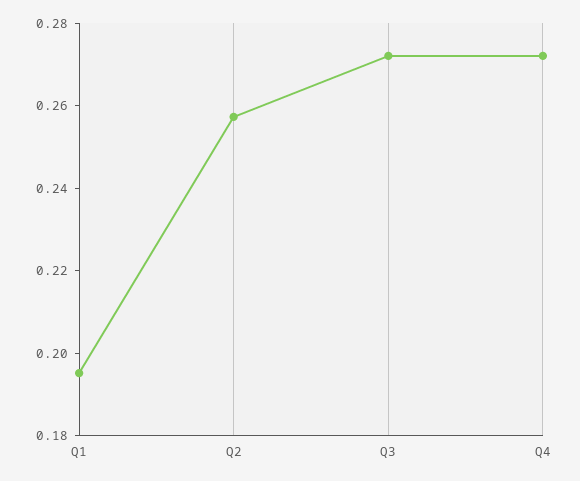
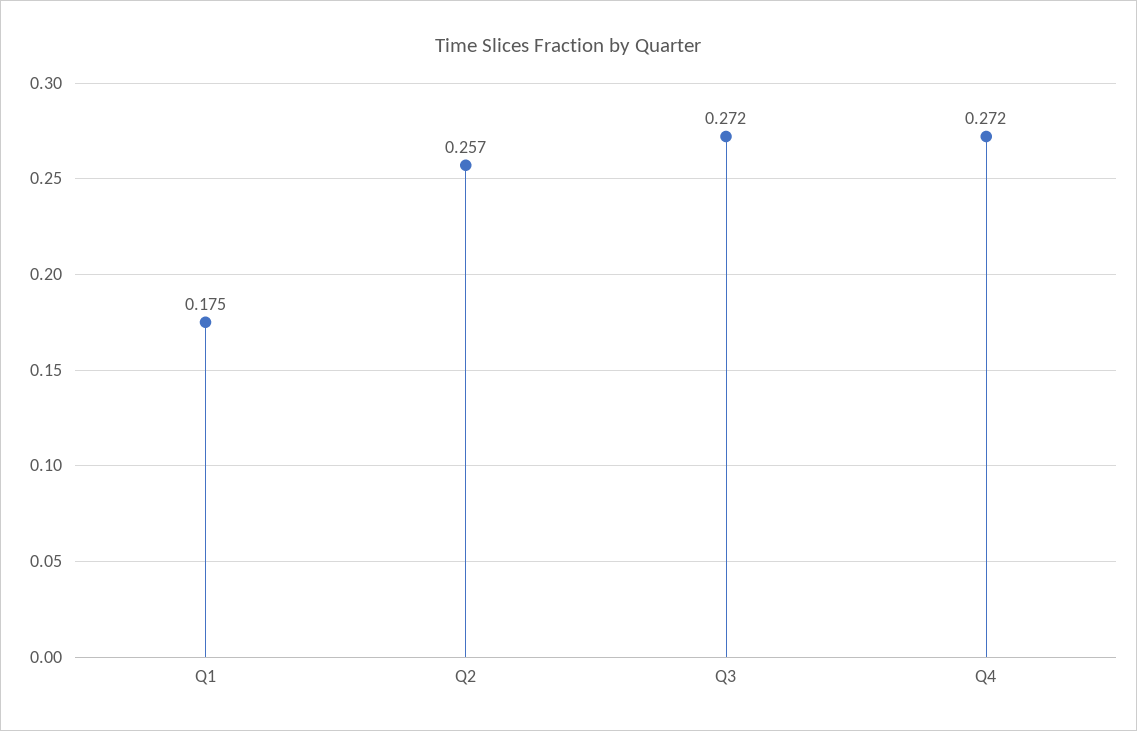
  {
-   "Q1": 0.195,
+   "Q1": 0.175,
    "Q2": 0.257,
    "Q3": 0.272,
    "Q4": 0.272
  }

